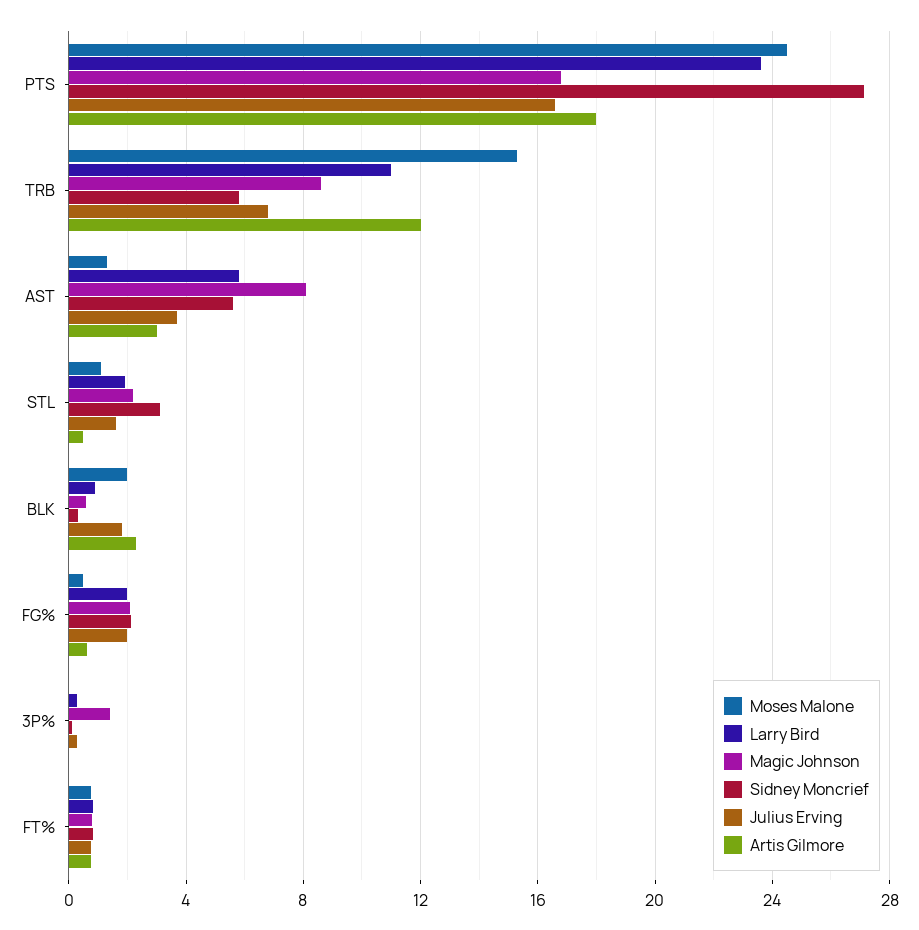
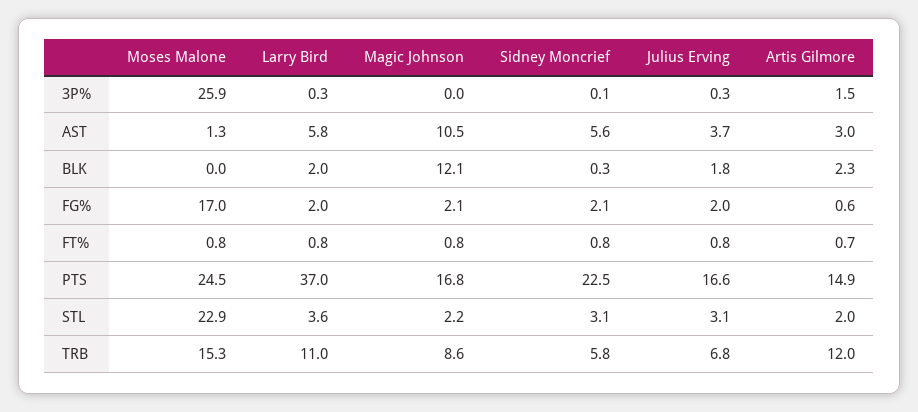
  {
    "Moses Malone": {
      "PTS": 24.5,
      "TRB": 15.3,
      "AST": 1.3,
-     "STL": 1,
+     "STL": 22.9,
-     "BLK": 2,
+     "BLK": 0,
-     "FG%": 0.5,
+     "FG%": 17,
-     "3P%": 0,
+     "3P%": 25.9,
      "FT%": 0.8
    },
    "Larry Bird": {
-     "PTS": 23.5,
+     "PTS": 37,
      "TRB": 11,
      "AST": 5.8,
-     "STL": 2,
+     "STL": 3.6,
-     "BLK": 1,
+     "BLK": 2,
      "FG%": 2,
      "3P%": 0.3,
      "FT%": 0.8
    },
    "Magic Johnson": {
      "PTS": 16.8,
      "TRB": 8.6,
-     "AST": 8,
+     "AST": 10.5,
      "STL": 2.2,
-     "BLK": 0.5,
+     "BLK": 12.1,
      "FG%": 2.1,
-     "3P%": 1.5,
+     "3P%": 0,
      "FT%": 0.8
    },
    "Sidney Moncrief": {
-     "PTS": 27,
+     "PTS": 22.5,
      "TRB": 5.8,
      "AST": 5.6,
      "STL": 3.1,
      "BLK": 0.3,
      "FG%": 2.1,
      "3P%": 0.1,
      "FT%": 0.8
    },
    "Julius Erving": {
      "PTS": 16.6,
      "TRB": 6.8,
      "AST": 3.7,
-     "STL": 1.5,
+     "STL": 3.1,
      "BLK": 1.8,
      "FG%": 2,
      "3P%": 0.3,
      "FT%": 0.8
    },
    "Artis Gilmore": {
-     "PTS": 18,
+     "PTS": 14.9,
      "TRB": 12,
      "AST": 3,
-     "STL": 0.5,
+     "STL": 2,
      "BLK": 2.3,
      "FG%": 0.6,
-     "3P%": 0,
+     "3P%": 1.5,
      "FT%": 0.7
    }
  }

